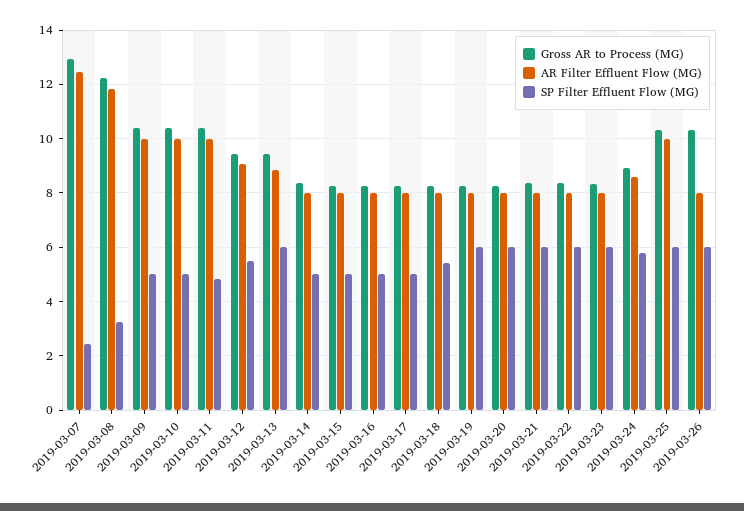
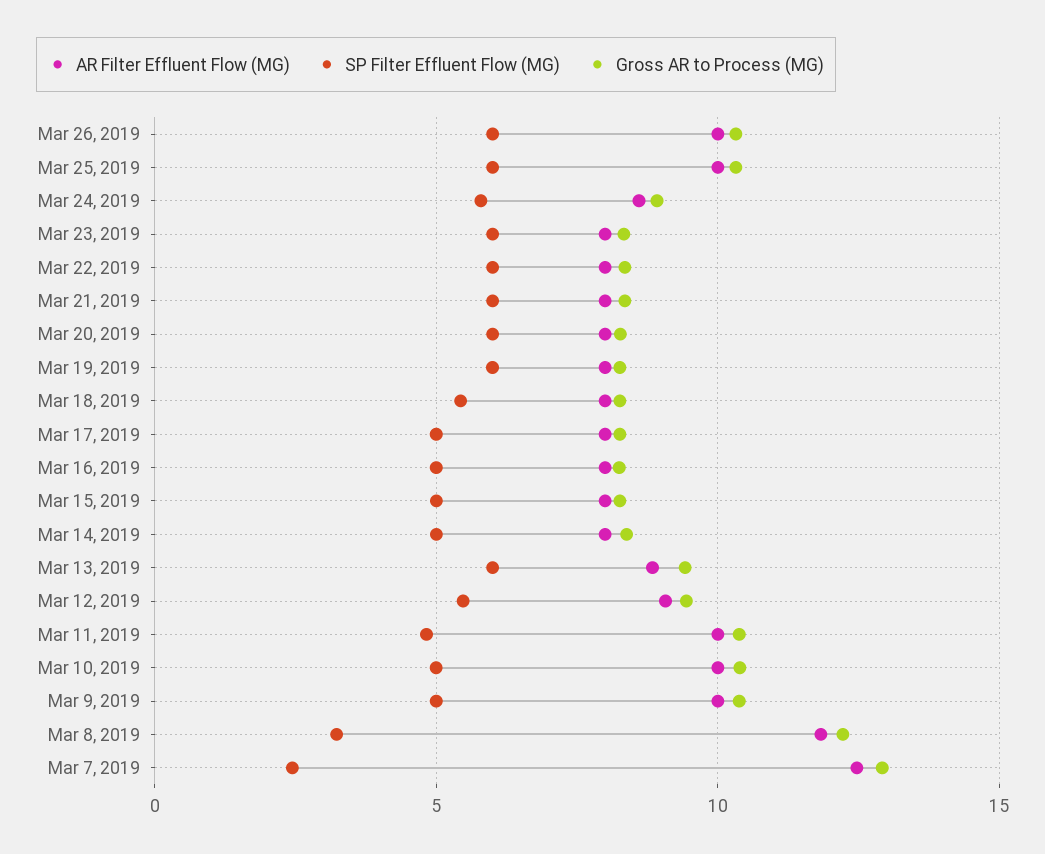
  {
    "Gross AR to Process (MG)": {
      "2019-03-07": 13,
      "2019-03-08": 12.25,
      "2019-03-09": 10.5,
      "2019-03-10": 10.5,
      "2019-03-11": 10.5,
      "2019-03-12": 9.5,
      "2019-03-13": 9.5,
      "2019-03-14": 8.5,
      "2019-03-15": 8.25,
      "2019-03-16": 8.25,
      "2019-03-17": 8.25,
      "2019-03-18": 8.25,
      "2019-03-19": 8.25,
      "2019-03-20": 8.25,
      "2019-03-21": 8.25,
      "2019-03-22": 8.25,
      "2019-03-23": 8.25,
      "2019-03-24": 9,
      "2019-03-25": 10.25,
      "2019-03-26": 10.25
    },
    "AR Filter Effluent Flow (MG)": {
      "2019-03-07": 12.5,
      "2019-03-08": 11.75,
      "2019-03-09": 10,
      "2019-03-10": 10,
      "2019-03-11": 10,
      "2019-03-12": 9,
      "2019-03-13": 8.75,
      "2019-03-14": 8,
      "2019-03-15": 8,
      "2019-03-16": 8,
      "2019-03-17": 8,
      "2019-03-18": 8,
      "2019-03-19": 8,
      "2019-03-20": 8,
      "2019-03-21": 8,
      "2019-03-22": 8,
      "2019-03-23": 8,
      "2019-03-24": 8.5,
      "2019-03-25": 10,
-     "2019-03-26": 8
+     "2019-03-26": 10
    },
    "SP Filter Effluent Flow (MG)": {
      "2019-03-07": 2.5,
      "2019-03-08": 3.25,
      "2019-03-09": 5,
      "2019-03-10": 5,
      "2019-03-11": 4.75,
      "2019-03-12": 5.5,
      "2019-03-13": 6,
      "2019-03-14": 5,
      "2019-03-15": 5,
      "2019-03-16": 5,
      "2019-03-17": 5,
      "2019-03-18": 5.5,
      "2019-03-19": 6,
      "2019-03-20": 6,
      "2019-03-21": 6,
      "2019-03-22": 6,
      "2019-03-23": 6,
      "2019-03-24": 5.75,
      "2019-03-25": 6,
      "2019-03-26": 6
    }
  }

